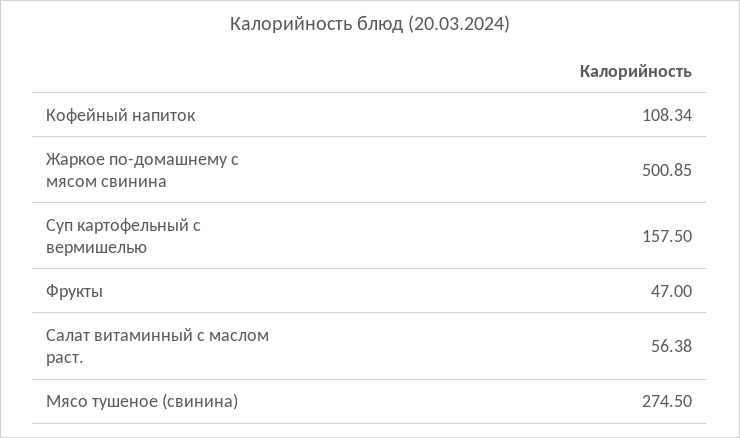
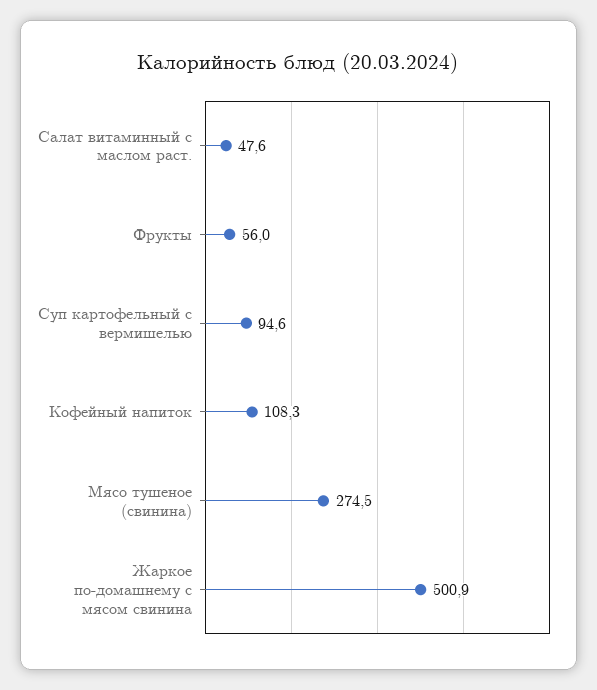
  {
    "Кофейный напиток": 108.34,
    "Жаркое по-домашнему с мясом свинина": 500.85,
-   "Суп картофельный с вермишелью": 157.5,
+   "Суп картофельный с вермишелью": 94.6,
-   "Фрукты": 47,
+   "Фрукты": 56,
-   "Салат витаминный с маслом раст.": 56.38,
+   "Салат витаминный с маслом раст.": 47.6,
    "Мясо тушеное (свинина)": 274.5
  }

